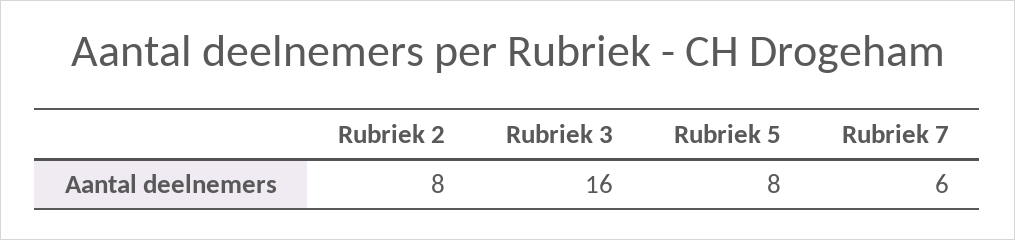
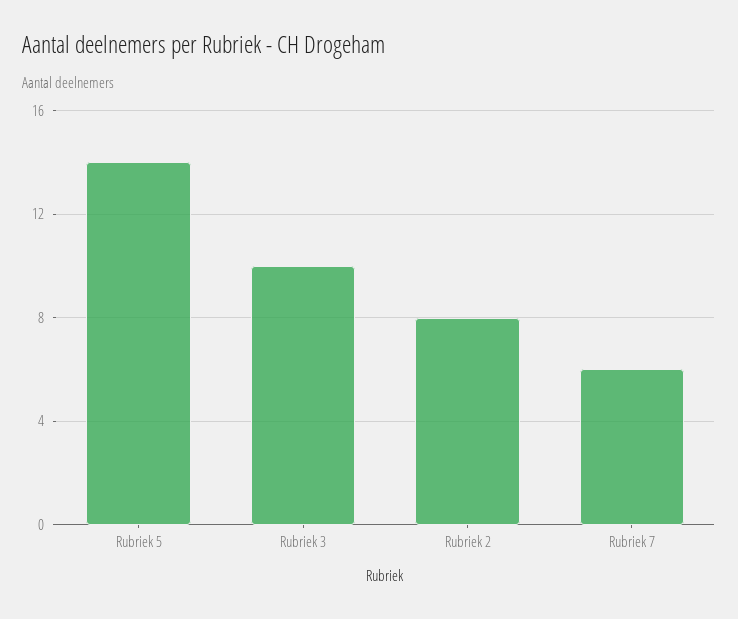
  {
    "Rubriek 2": 8,
-   "Rubriek 3": 16,
+   "Rubriek 3": 10,
-   "Rubriek 5": 8,
+   "Rubriek 5": 14,
    "Rubriek 7": 6
  }

